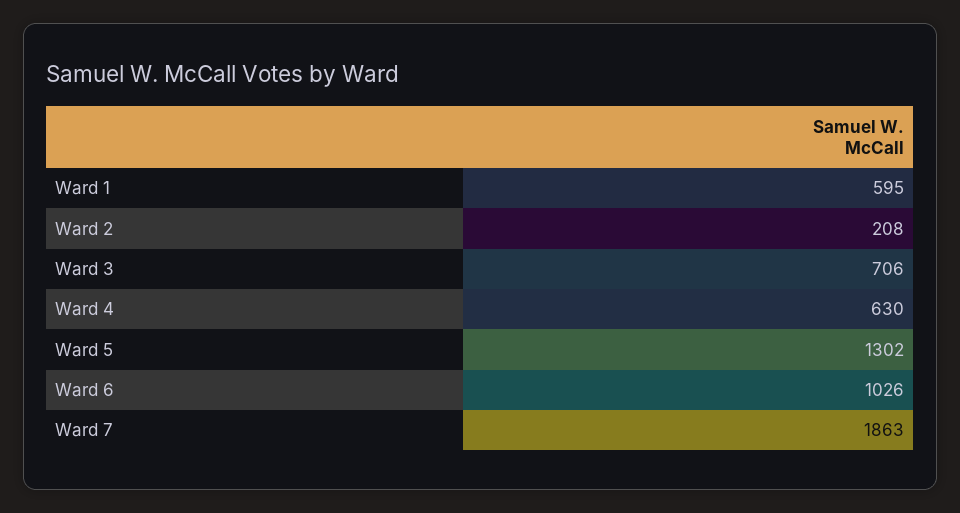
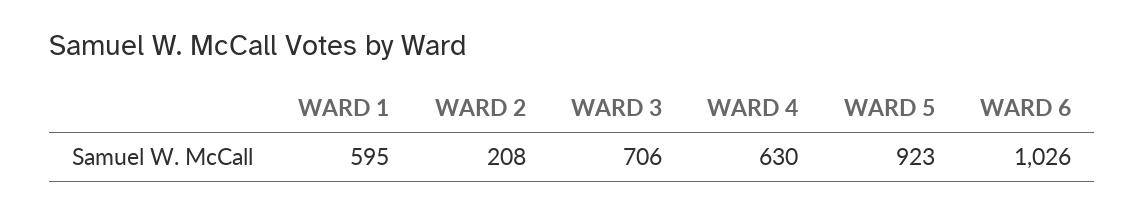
  {
    "Ward 1": 595,
    "Ward 2": 208,
    "Ward 3": 706,
    "Ward 4": 630,
-   "Ward 5": 1302,
+   "Ward 5": 923,
-   "Ward 6": 1026,
+   "Ward 6": 1026
-   "Ward 7": 1863
  }

